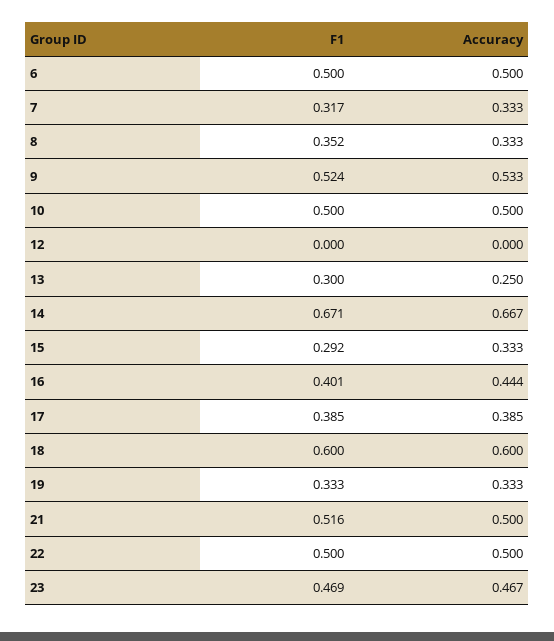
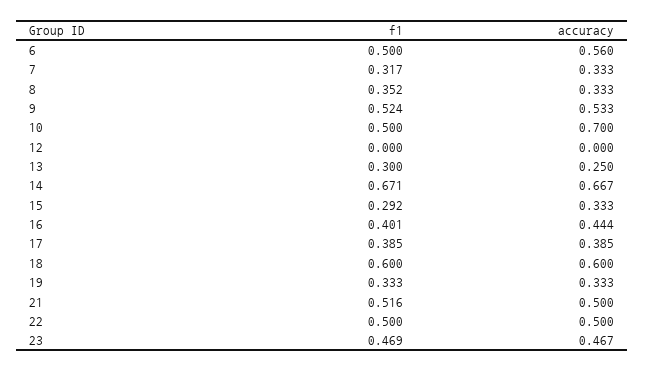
  {
    "F1": {
      "6": 0.5,
      "7": 0.317,
      "8": 0.352,
      "9": 0.524,
      "10": 0.5,
      "12": 0,
      "13": 0.3,
      "14": 0.671,
      "15": 0.292,
      "16": 0.401,
      "17": 0.385,
      "18": 0.6,
      "19": 0.333,
      "21": 0.516,
      "22": 0.5,
      "23": 0.469
    },
    "Accuracy": {
-     "6": 0.5,
+     "6": 0.56,
      "7": 0.333,
      "8": 0.333,
      "9": 0.533,
-     "10": 0.5,
+     "10": 0.7,
      "12": 0,
      "13": 0.25,
      "14": 0.667,
      "15": 0.333,
      "16": 0.444,
      "17": 0.385,
      "18": 0.6,
      "19": 0.333,
      "21": 0.5,
      "22": 0.5,
      "23": 0.467
    }
  }

